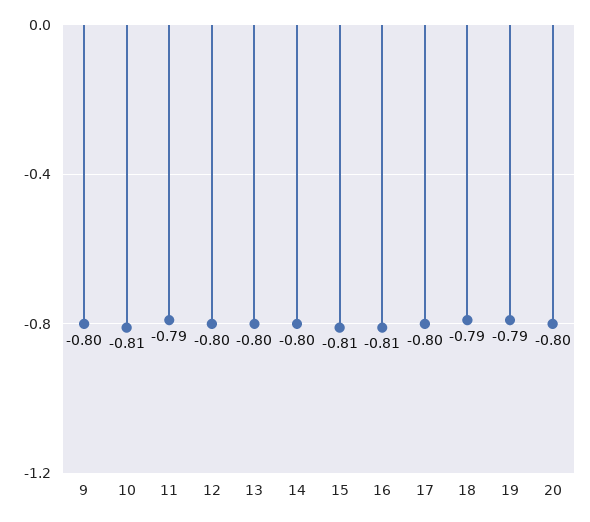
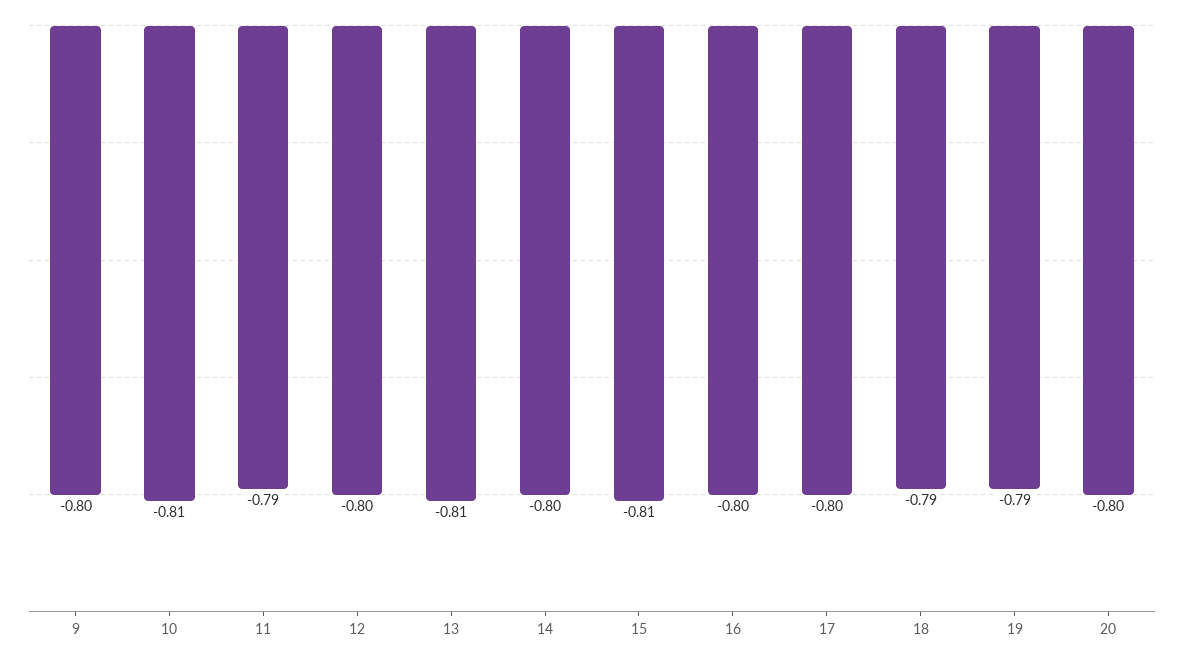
  {
    "9": -0.8,
    "10": -0.81,
    "11": -0.79,
    "12": -0.8,
-   "13": -0.8,
+   "13": -0.81,
    "14": -0.8,
    "15": -0.81,
-   "16": -0.81,
+   "16": -0.8,
    "17": -0.8,
    "18": -0.79,
    "19": -0.79,
    "20": -0.8
  }

